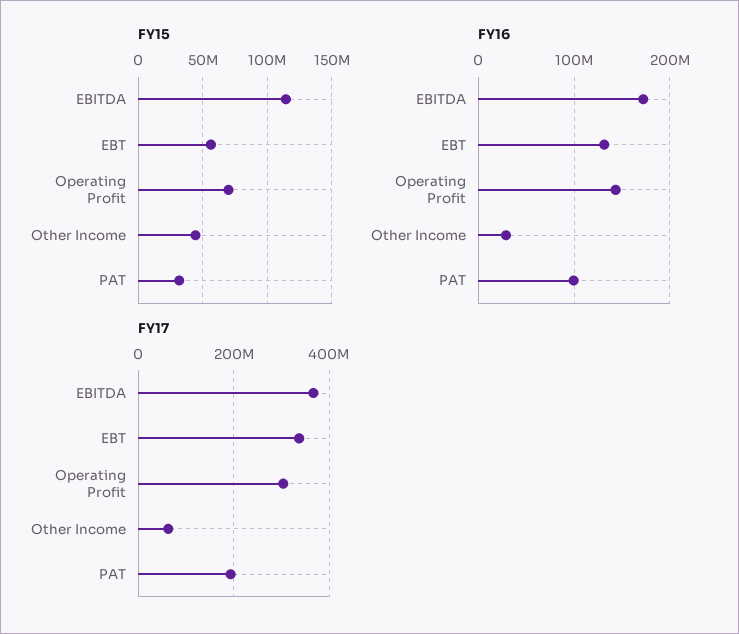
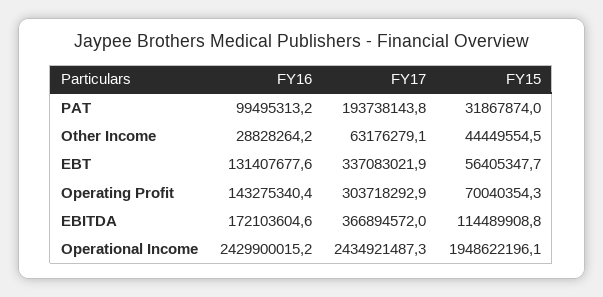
  {
    "FY15": {
      "EBITDA": 114489908.8,
      "EBT": 56405347.7,
      "Operating Profit": 70040354.3,
      "Other Income": 44449554.5,
-     "PAT": 31867874
+     "PAT": 31867874,
+     "Operational Income": 1948622196.1
    },
    "FY16": {
      "EBITDA": 172103604.6,
      "EBT": 131407677.6,
      "Operating Profit": 143275340.4,
      "Other Income": 28828264.2,
-     "PAT": 99495313.2
+     "PAT": 99495313.2,
+     "Operational Income": 2429900015.2
    },
    "FY17": {
      "EBITDA": 366894572,
      "EBT": 337083021.9,
      "Operating Profit": 303718292.9,
      "Other Income": 63176279.1,
-     "PAT": 193738143.8
+     "PAT": 193738143.8,
+     "Operational Income": 2434921487.3
    }
  }

